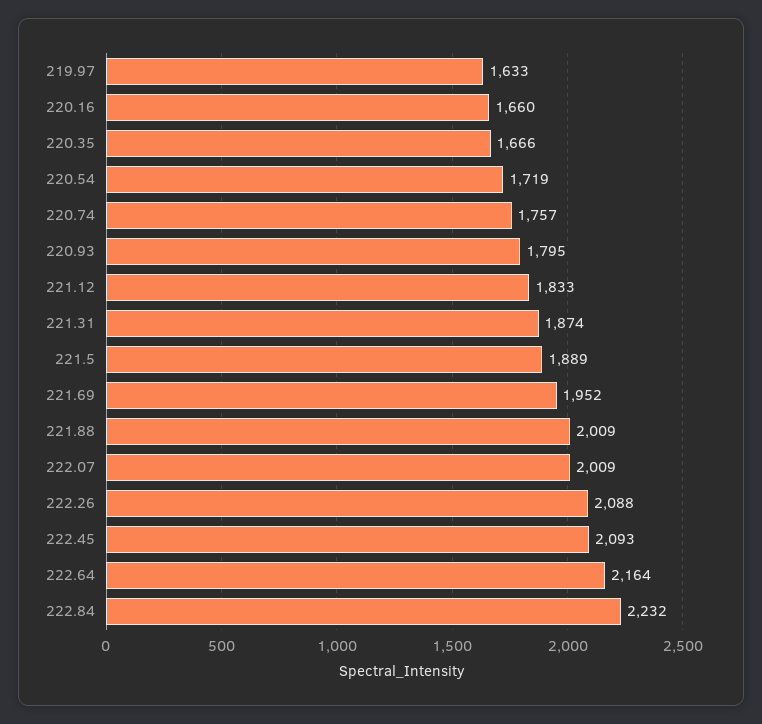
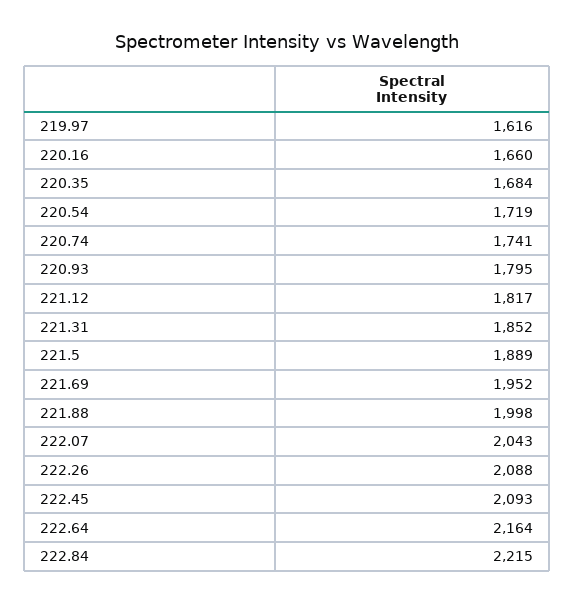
  {
-   "219.97": 1633,
+   "219.97": 1616,
    "220.16": 1660,
-   "220.35": 1666,
+   "220.35": 1684,
    "220.54": 1719,
-   "220.74": 1757,
+   "220.74": 1741,
    "220.93": 1795,
-   "221.12": 1833,
+   "221.12": 1817,
-   "221.31": 1874,
+   "221.31": 1852,
    "221.5": 1889,
    "221.69": 1952,
-   "221.88": 2009,
+   "221.88": 1998,
-   "222.07": 2009,
+   "222.07": 2043,
    "222.26": 2088,
    "222.45": 2093,
    "222.64": 2164,
-   "222.84": 2232
+   "222.84": 2215
  }

